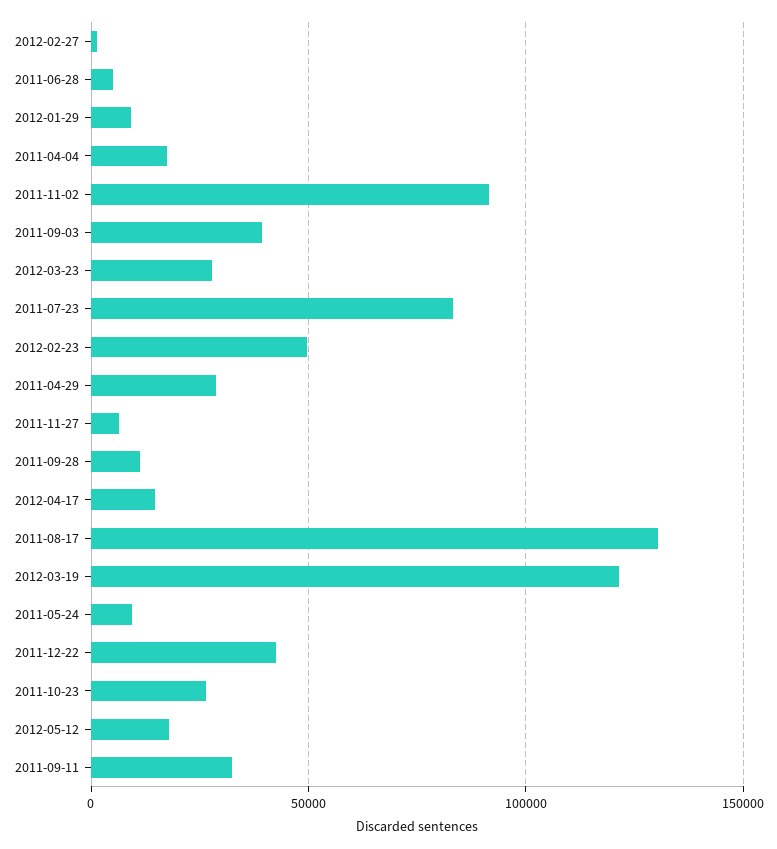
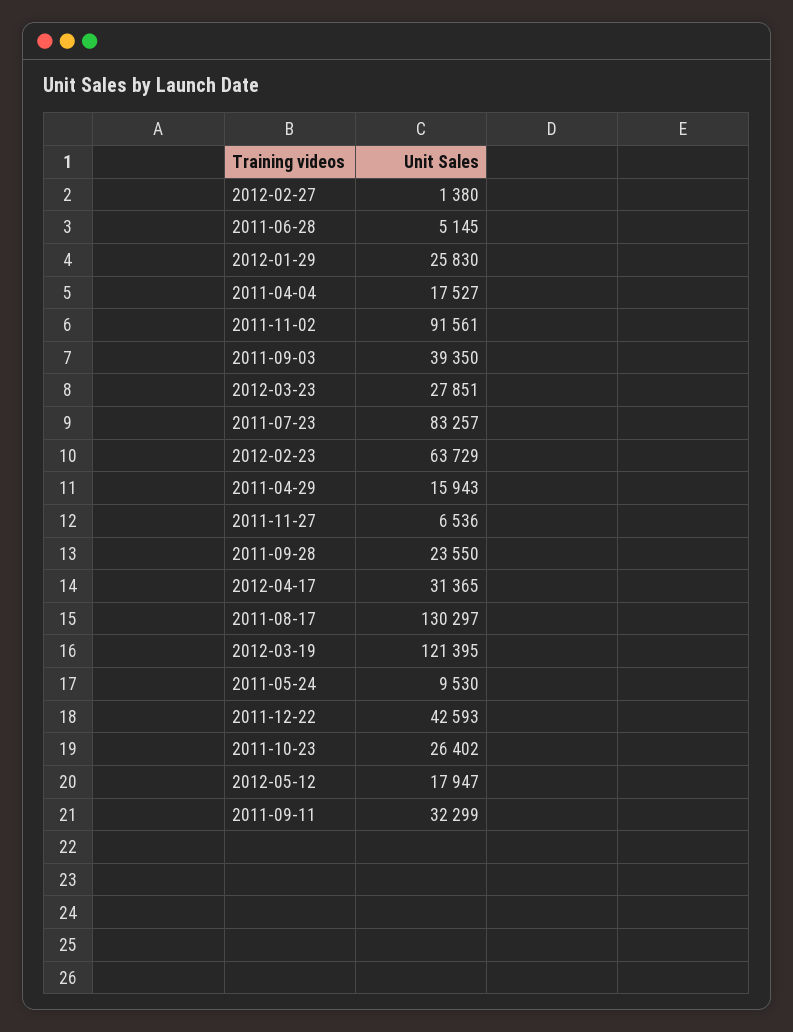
  {
    "2012-02-27": 1380,
    "2011-06-28": 5145,
-   "2012-01-29": 10000,
+   "2012-01-29": 25830,
    "2011-04-04": 17527,
    "2011-11-02": 91561,
    "2011-09-03": 39350,
    "2012-03-23": 27851,
    "2011-07-23": 83257,
-   "2012-02-23": 50000,
+   "2012-02-23": 63729,
-   "2011-04-29": 30000,
+   "2011-04-29": 15943,
    "2011-11-27": 6536,
-   "2011-09-28": 10000,
+   "2011-09-28": 23550,
-   "2012-04-17": 15000,
+   "2012-04-17": 31365,
    "2011-08-17": 130297,
    "2012-03-19": 121395,
    "2011-05-24": 9530,
    "2011-12-22": 42593,
    "2011-10-23": 26402,
    "2012-05-12": 17947,
    "2011-09-11": 32299
  }

